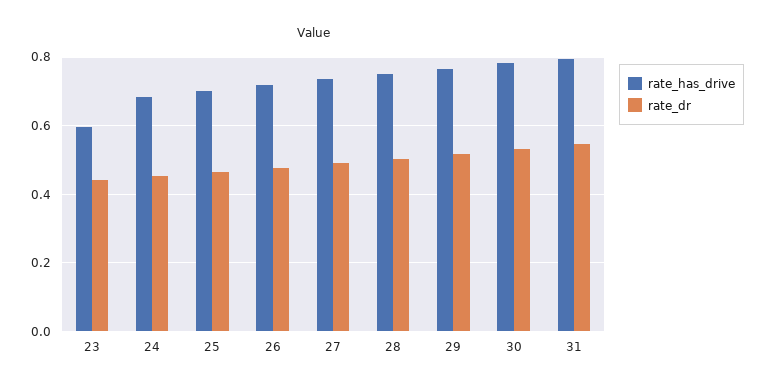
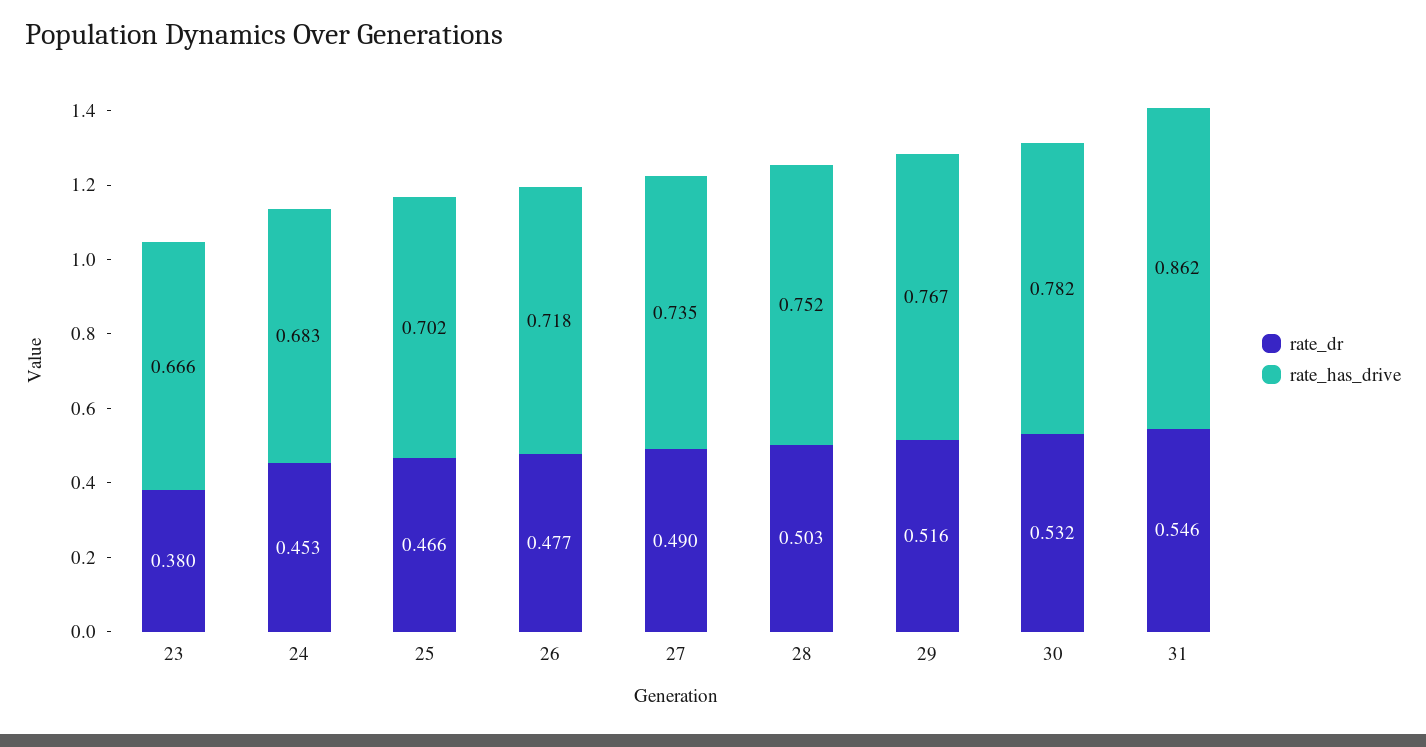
  {
    "rate_has_drive": {
-     "23": 0.6,
+     "23": 0.666,
      "24": 0.683,
      "25": 0.702,
      "26": 0.718,
      "27": 0.735,
      "28": 0.752,
      "29": 0.767,
      "30": 0.782,
-     "31": 0.8
+     "31": 0.862
    },
    "rate_dr": {
-     "23": 0.44,
+     "23": 0.38,
      "24": 0.453,
      "25": 0.466,
      "26": 0.477,
      "27": 0.49,
      "28": 0.503,
      "29": 0.516,
      "30": 0.532,
      "31": 0.546
    }
  }

